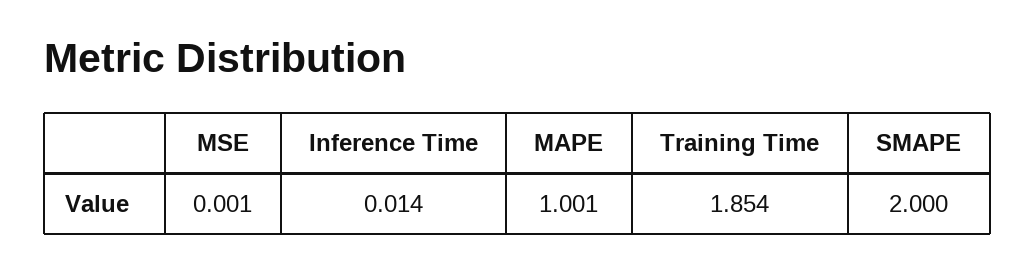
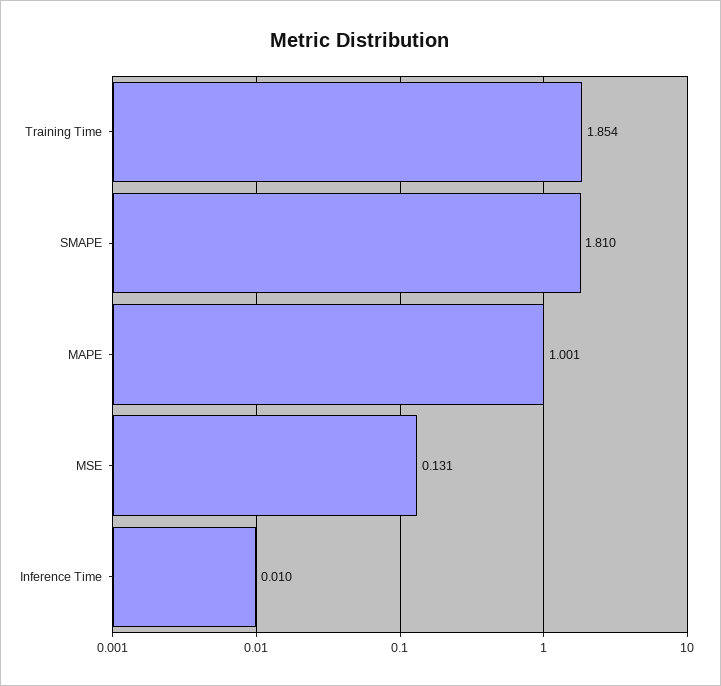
  {
-   "MSE": 0.001,
+   "MSE": 0.131,
-   "Inference Time": 0.014,
+   "Inference Time": 0.01,
    "MAPE": 1.001,
    "Training Time": 1.854,
-   "SMAPE": 2
+   "SMAPE": 1.81
  }

